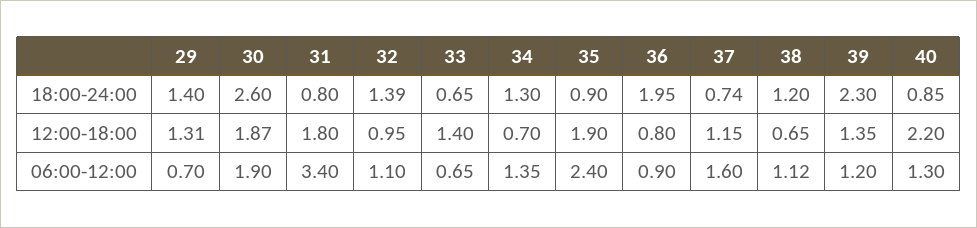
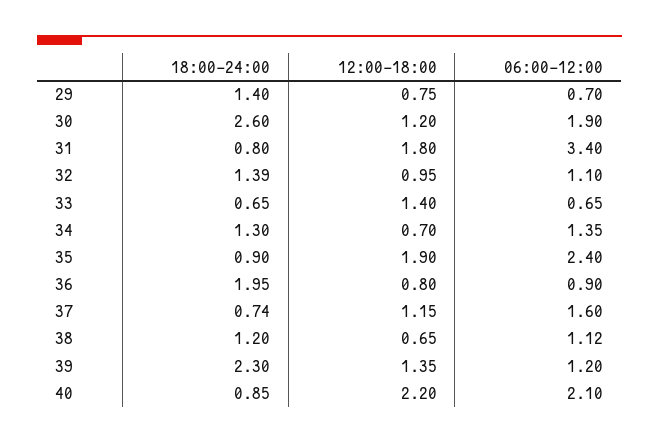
  {
    "29": {
      "18:00-24:00": 1.4,
-     "12:00-18:00": 1.31,
+     "12:00-18:00": 0.75,
      "06:00-12:00": 0.7
    },
    "30": {
      "18:00-24:00": 2.6,
-     "12:00-18:00": 1.87,
+     "12:00-18:00": 1.2,
      "06:00-12:00": 1.9
    },
    "31": {
      "18:00-24:00": 0.8,
      "12:00-18:00": 1.8,
      "06:00-12:00": 3.4
    },
    "32": {
      "18:00-24:00": 1.39,
      "12:00-18:00": 0.95,
      "06:00-12:00": 1.1
    },
    "33": {
      "18:00-24:00": 0.65,
      "12:00-18:00": 1.4,
      "06:00-12:00": 0.65
    },
    "34": {
      "18:00-24:00": 1.3,
      "12:00-18:00": 0.7,
      "06:00-12:00": 1.35
    },
    "35": {
      "18:00-24:00": 0.9,
      "12:00-18:00": 1.9,
      "06:00-12:00": 2.4
    },
    "36": {
      "18:00-24:00": 1.95,
      "12:00-18:00": 0.8,
      "06:00-12:00": 0.9
    },
    "37": {
      "18:00-24:00": 0.74,
      "12:00-18:00": 1.15,
      "06:00-12:00": 1.6
    },
    "38": {
      "18:00-24:00": 1.2,
      "12:00-18:00": 0.65,
      "06:00-12:00": 1.12
    },
    "39": {
      "18:00-24:00": 2.3,
      "12:00-18:00": 1.35,
      "06:00-12:00": 1.2
    },
    "40": {
      "18:00-24:00": 0.85,
      "12:00-18:00": 2.2,
-     "06:00-12:00": 1.3
+     "06:00-12:00": 2.1
    }
  }

